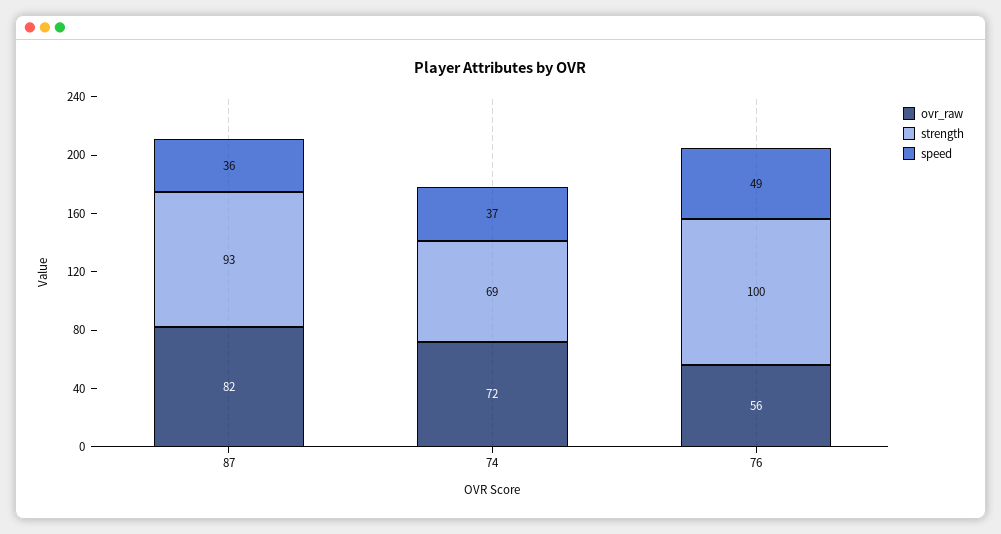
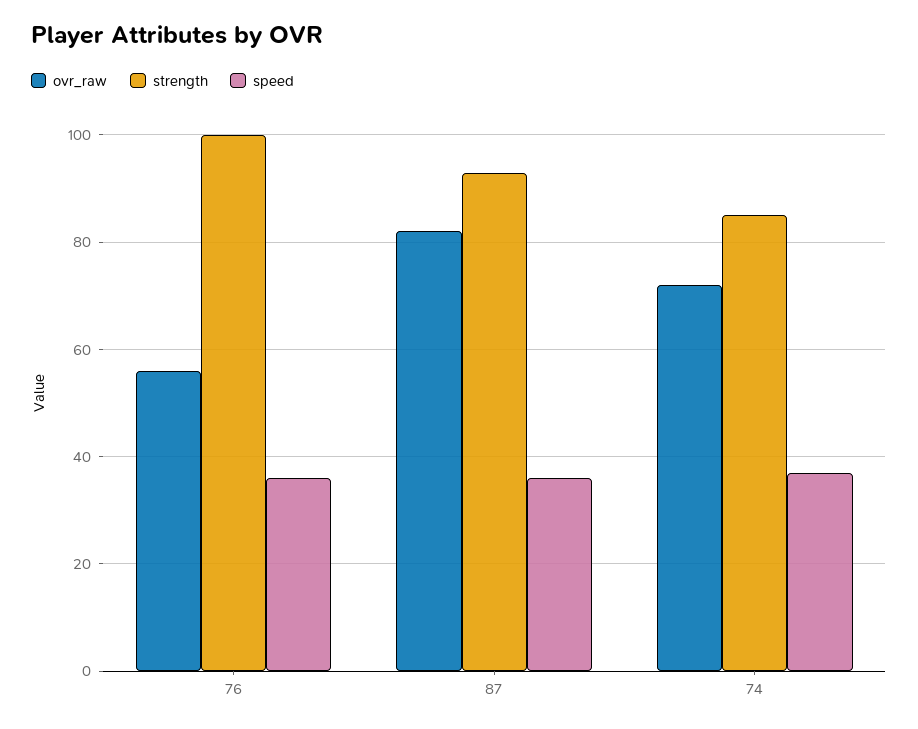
  {
    "ovr_raw": {
      "87": 82,
      "74": 72,
      "76": 56
    },
    "strength": {
      "87": 93,
-     "74": 69,
+     "74": 85,
      "76": 100
    },
    "speed": {
      "87": 36,
      "74": 37,
-     "76": 49
+     "76": 35
    }
  }

